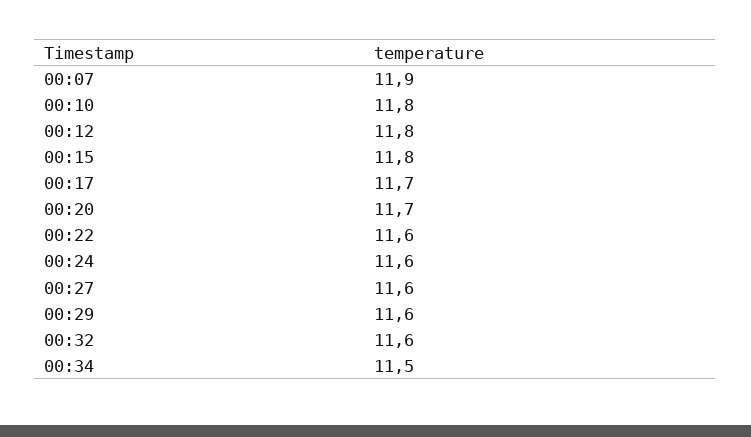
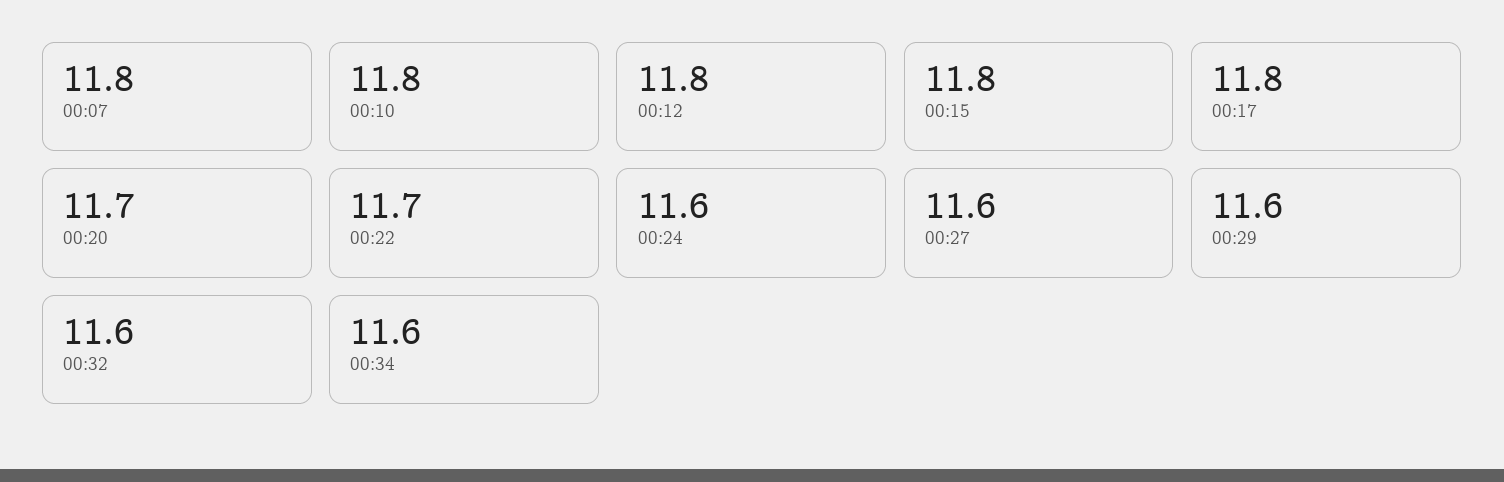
  {
-   "00:07": 11.9,
+   "00:07": 11.8,
    "00:10": 11.8,
    "00:12": 11.8,
    "00:15": 11.8,
-   "00:17": 11.7,
+   "00:17": 11.8,
    "00:20": 11.7,
-   "00:22": 11.6,
+   "00:22": 11.7,
    "00:24": 11.6,
    "00:27": 11.6,
    "00:29": 11.6,
    "00:32": 11.6,
-   "00:34": 11.5
+   "00:34": 11.6
  }

